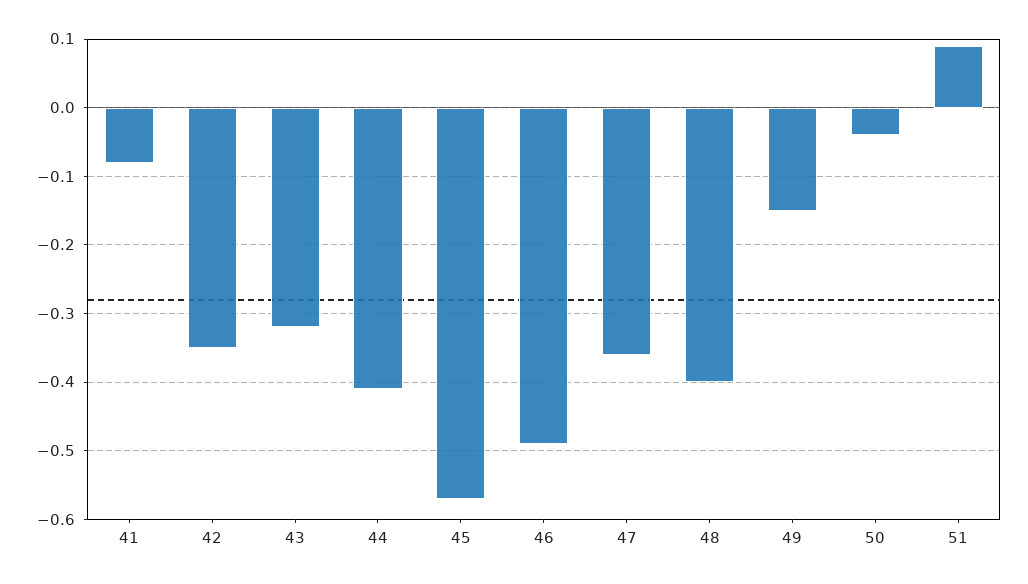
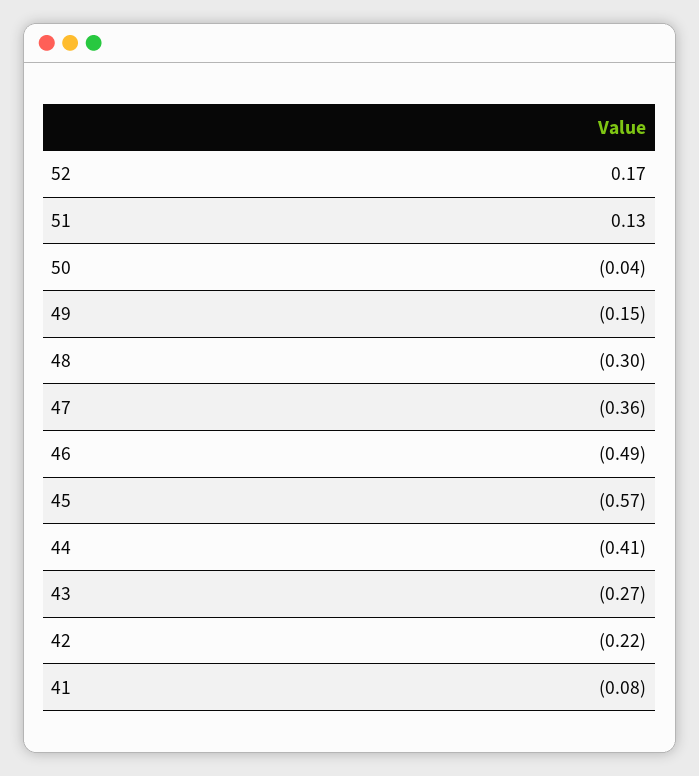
  {
    "41": -0.08,
-   "42": -0.35,
+   "42": -0.22,
-   "43": -0.32,
+   "43": -0.27,
    "44": -0.41,
    "45": -0.57,
    "46": -0.49,
    "47": -0.36,
-   "48": -0.4,
+   "48": -0.3,
    "49": -0.15,
    "50": -0.04,
-   "51": 0.09
+   "51": 0.13,
+   "52": 0.17
  }

